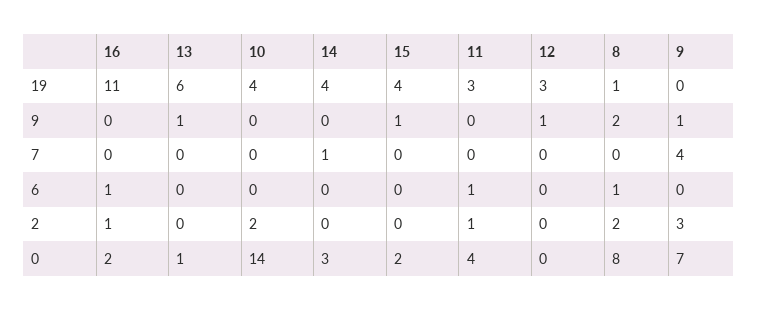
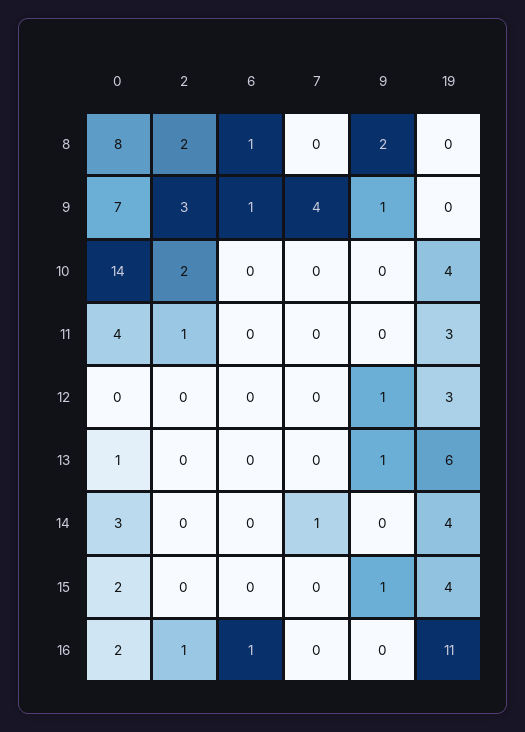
  {
    "16": {
      "19": 11,
      "9": 0,
      "7": 0,
      "6": 1,
      "2": 1,
      "0": 2
    },
    "13": {
      "19": 6,
      "9": 1,
      "7": 0,
      "6": 0,
      "2": 0,
      "0": 1
    },
    "10": {
      "19": 4,
      "9": 0,
      "7": 0,
      "6": 0,
      "2": 2,
      "0": 14
    },
    "14": {
      "19": 4,
      "9": 0,
      "7": 1,
      "6": 0,
      "2": 0,
      "0": 3
    },
    "15": {
      "19": 4,
      "9": 1,
      "7": 0,
      "6": 0,
      "2": 0,
      "0": 2
    },
    "11": {
      "19": 3,
      "9": 0,
      "7": 0,
-     "6": 1,
+     "6": 0,
      "2": 1,
      "0": 4
    },
    "12": {
      "19": 3,
      "9": 1,
      "7": 0,
      "6": 0,
      "2": 0,
      "0": 0
    },
    "8": {
-     "19": 1,
+     "19": 0,
      "9": 2,
      "7": 0,
      "6": 1,
      "2": 2,
      "0": 8
    },
    "9": {
      "19": 0,
      "9": 1,
      "7": 4,
-     "6": 0,
+     "6": 1,
      "2": 3,
      "0": 7
    }
  }

